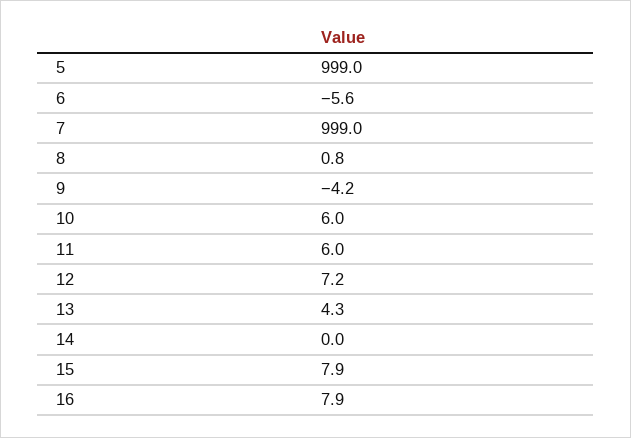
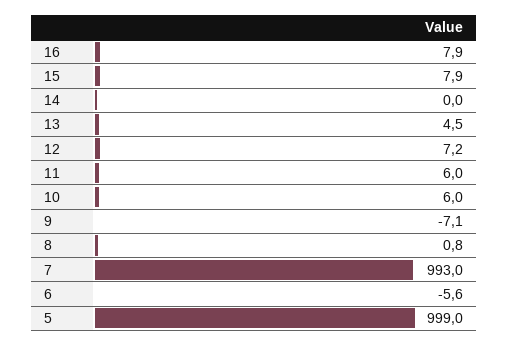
  {
    "5": 999,
    "6": -5.6,
-   "7": 999,
+   "7": 993,
    "8": 0.8,
-   "9": -4.2,
+   "9": -7.1,
    "10": 6,
    "11": 6,
    "12": 7.2,
-   "13": 4.3,
+   "13": 4.5,
    "14": 0,
    "15": 7.9,
    "16": 7.9
  }

